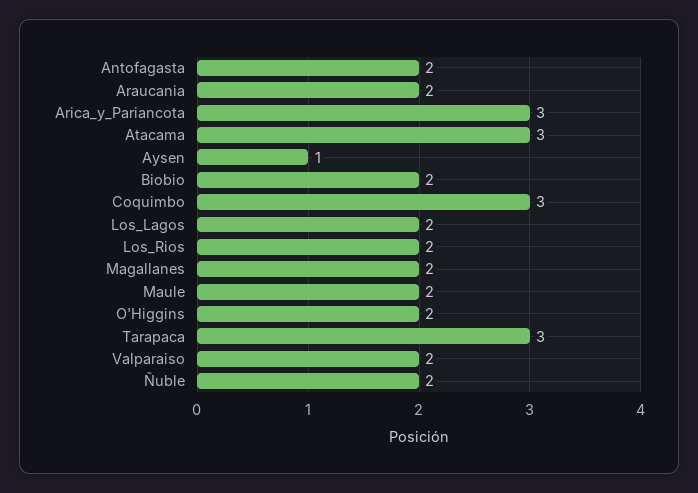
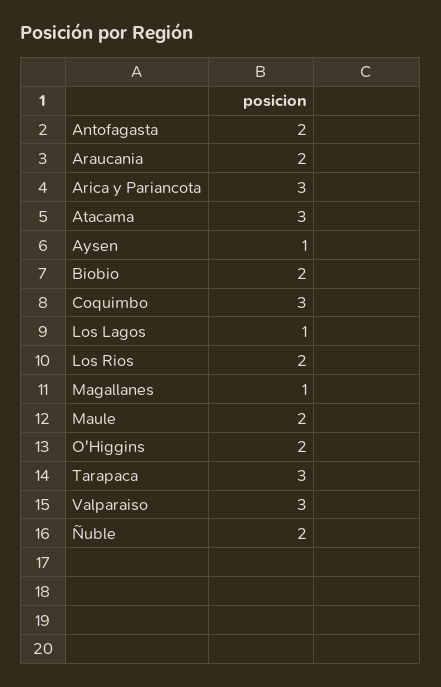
  {
    "Antofagasta": 2,
    "Araucania": 2,
    "Arica_y_Pariancota": 3,
    "Atacama": 3,
    "Aysen": 1,
    "Biobio": 2,
    "Coquimbo": 3,
-   "Los_Lagos": 2,
+   "Los_Lagos": 1,
    "Los_Rios": 2,
-   "Magallanes": 2,
+   "Magallanes": 1,
    "Maule": 2,
    "O'Higgins": 2,
    "Tarapaca": 3,
-   "Valparaiso": 2,
+   "Valparaiso": 3,
    "Ñuble": 2
  }

